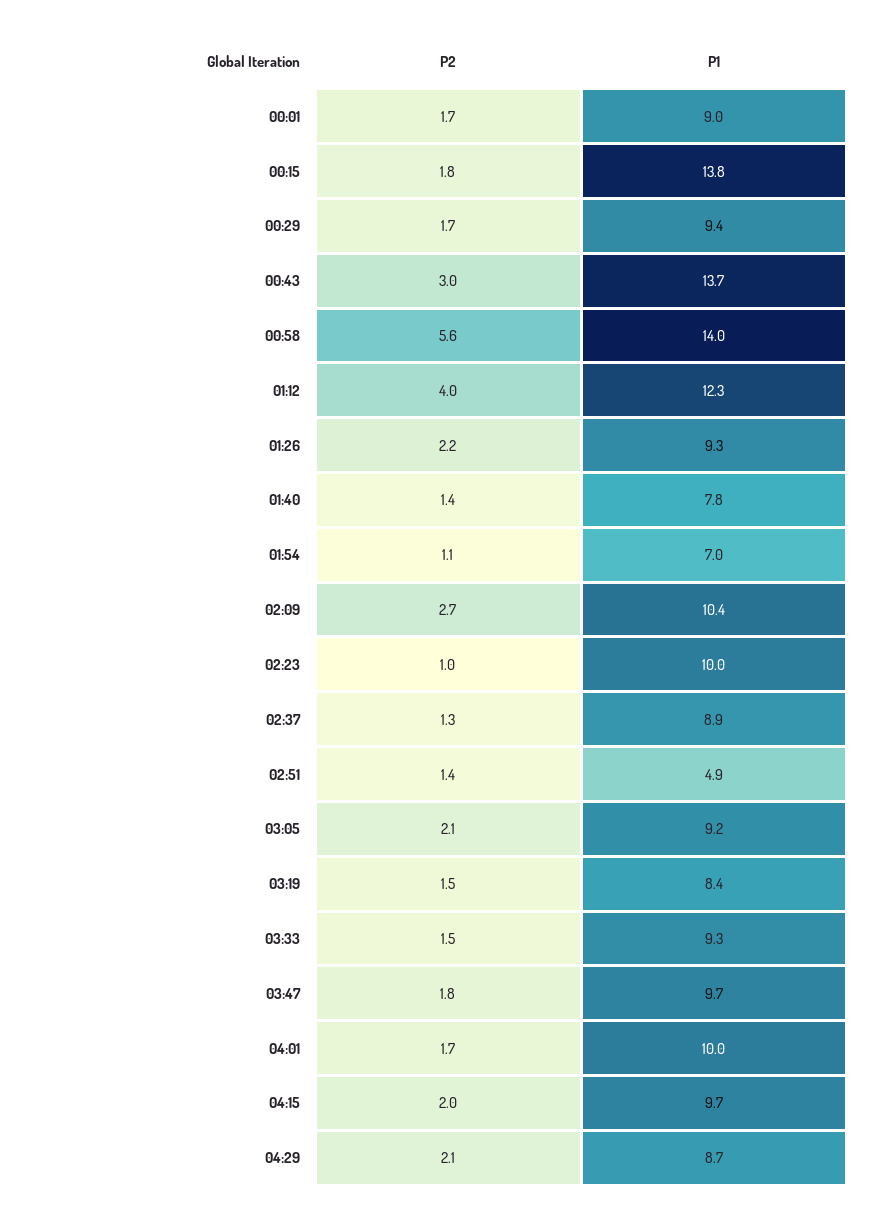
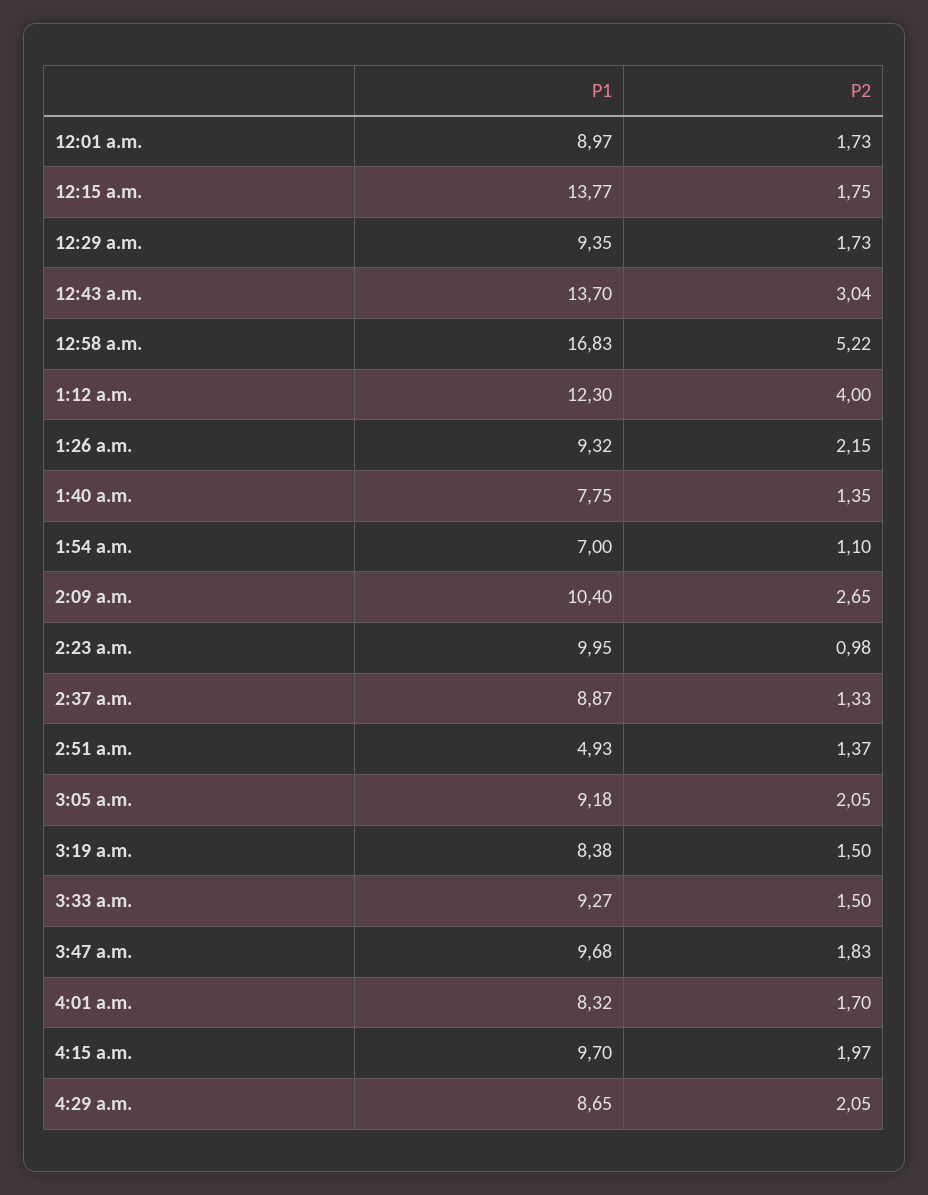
  {
    "P2": {
      "00:01": 1.73,
      "00:15": 1.75,
      "00:29": 1.73,
      "00:43": 3.04,
-     "00:58": 5.6,
+     "00:58": 5.22,
      "01:12": 4,
      "01:26": 2.15,
      "01:40": 1.35,
      "01:54": 1.1,
      "02:09": 2.65,
      "02:23": 0.98,
      "02:37": 1.33,
      "02:51": 1.37,
      "03:05": 2.05,
      "03:19": 1.5,
      "03:33": 1.5,
      "03:47": 1.83,
      "04:01": 1.7,
      "04:15": 1.97,
      "04:29": 2.05
    },
    "P1": {
      "00:01": 8.97,
      "00:15": 13.77,
      "00:29": 9.35,
      "00:43": 13.7,
-     "00:58": 14,
+     "00:58": 16.83,
      "01:12": 12.3,
      "01:26": 9.32,
      "01:40": 7.75,
      "01:54": 7,
      "02:09": 10.4,
      "02:23": 9.95,
      "02:37": 8.87,
      "02:51": 4.93,
      "03:05": 9.18,
      "03:19": 8.38,
      "03:33": 9.27,
      "03:47": 9.68,
-     "04:01": 10,
+     "04:01": 8.32,
      "04:15": 9.7,
      "04:29": 8.65
    }
  }

